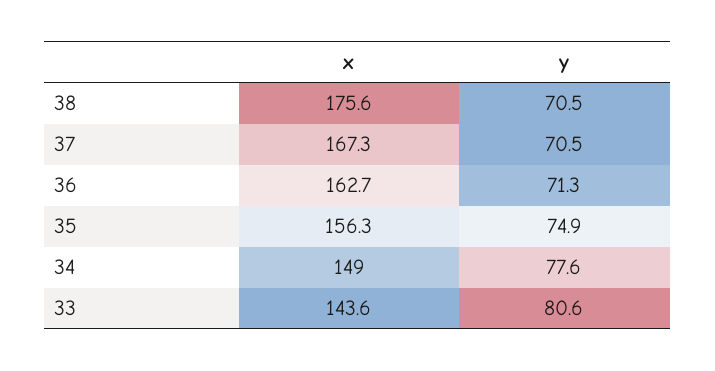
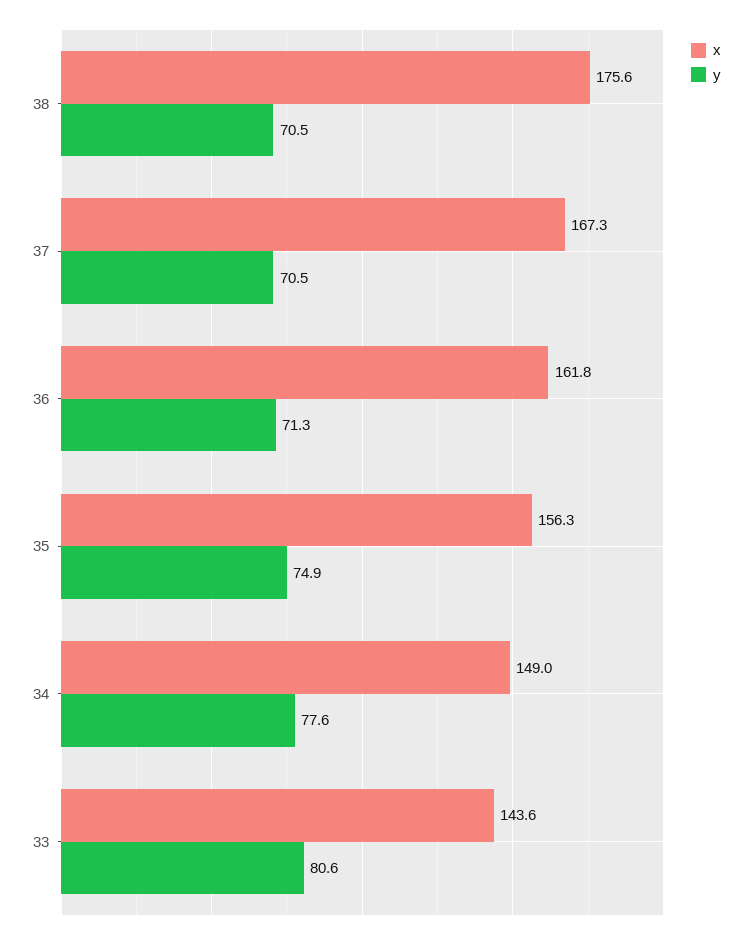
  {
    "x": {
      "38": 175.6,
      "37": 167.3,
-     "36": 162.7,
+     "36": 161.8,
      "35": 156.3,
      "34": 149,
      "33": 143.6
    },
    "y": {
      "38": 70.5,
      "37": 70.5,
      "36": 71.3,
      "35": 74.9,
      "34": 77.6,
      "33": 80.6
    }
  }

